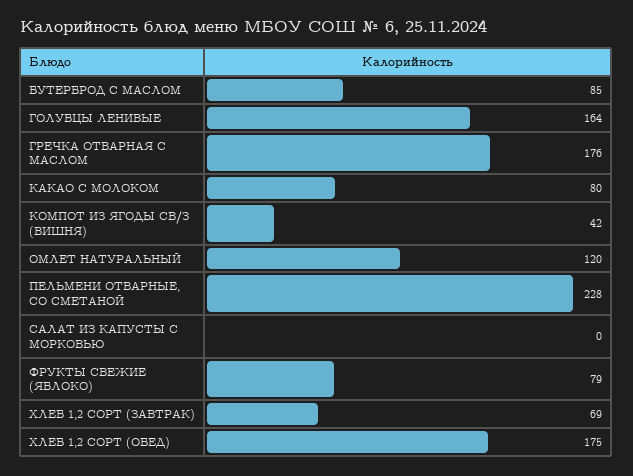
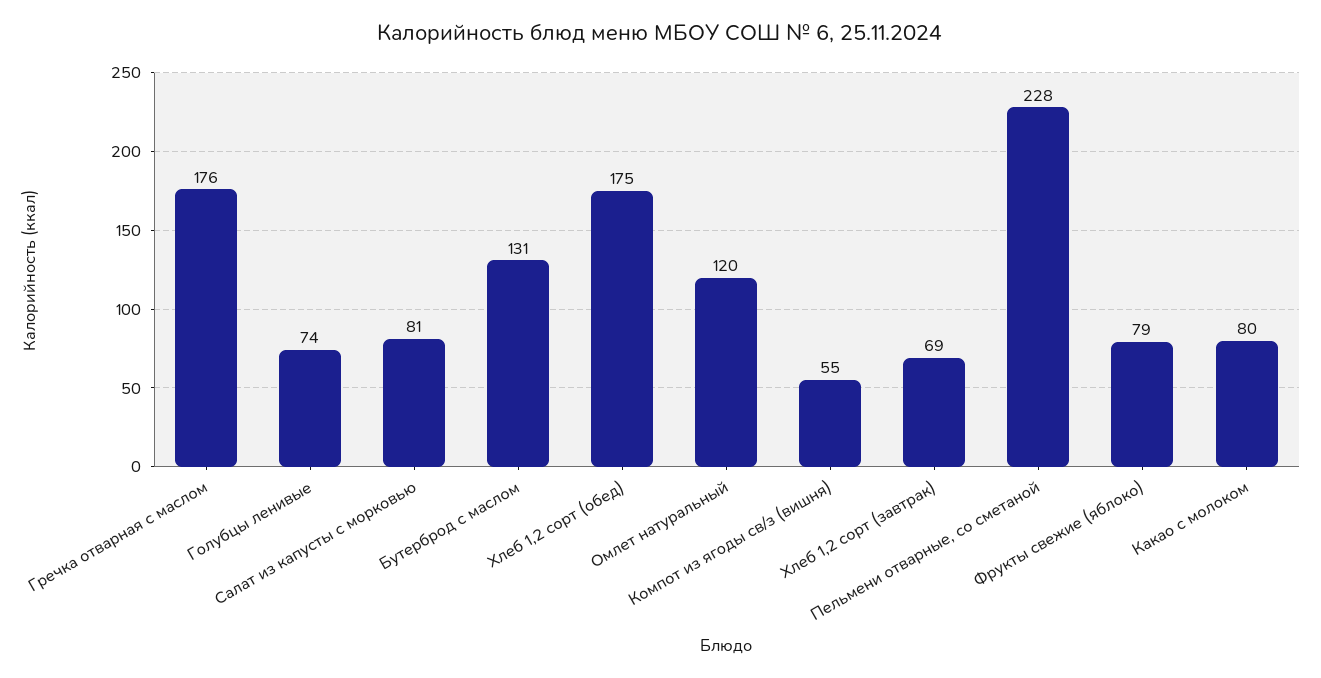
  {
-   "БУТЕРБРОД С МАСЛОМ": 85,
+   "БУТЕРБРОД С МАСЛОМ": 131,
-   "ГОЛУБЦЫ ЛЕНИВЫЕ": 164,
+   "ГОЛУБЦЫ ЛЕНИВЫЕ": 74,
    "ГРЕЧКА ОТВАРНАЯ С МАСЛОМ": 176,
    "КАКАО С МОЛОКОМ": 80,
-   "КОМПОТ ИЗ ЯГОДЫ СВ/З (ВИШНЯ)": 42,
+   "КОМПОТ ИЗ ЯГОДЫ СВ/З (ВИШНЯ)": 55,
    "ОМЛЕТ НАТУРАЛЬНЫЙ": 120,
    "ПЕЛЬМЕНИ ОТВАРНЫЕ, СО СМЕТАНОЙ": 228,
-   "САЛАТ ИЗ КАПУСТЫ С МОРКОВЬЮ": 0,
+   "САЛАТ ИЗ КАПУСТЫ С МОРКОВЬЮ": 81,
    "ФРУКТЫ СВЕЖИЕ (ЯБЛОКО)": 79,
    "ХЛЕБ 1,2 СОРТ (ЗАВТРАК)": 69,
    "ХЛЕБ 1,2 СОРТ (ОБЕД)": 175
  }

